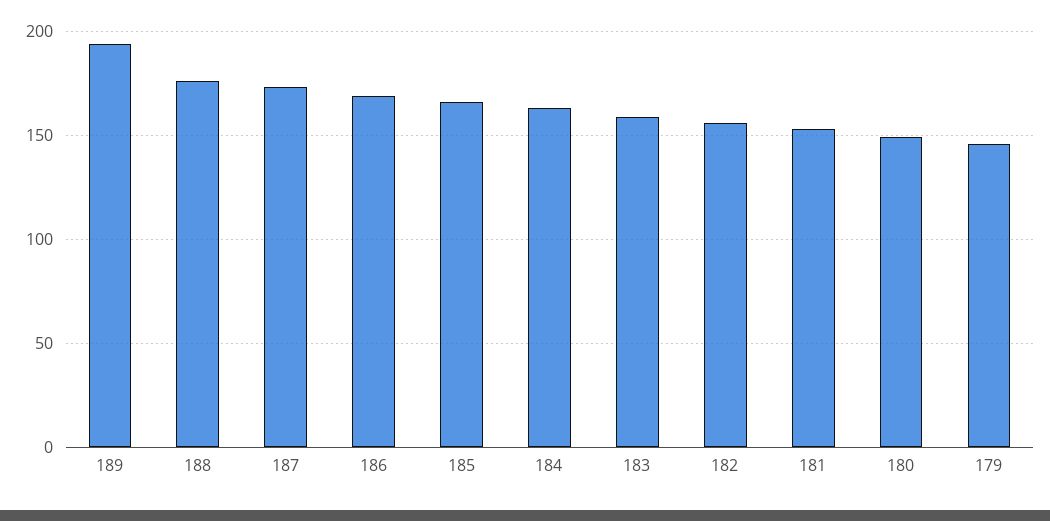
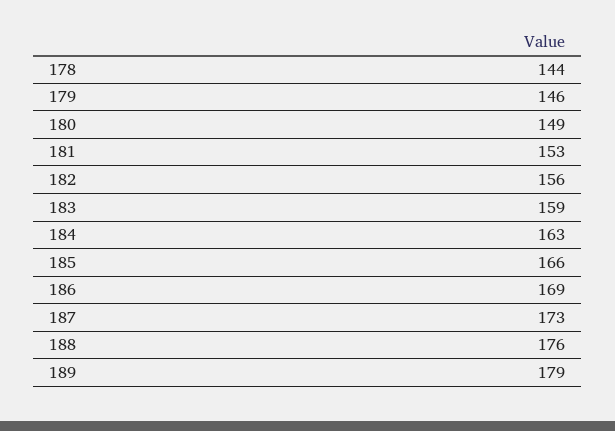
  {
-   "189": 195,
+   "189": 179,
    "188": 176,
    "187": 173,
    "186": 169,
    "185": 166,
    "184": 163,
    "183": 159,
    "182": 156,
    "181": 153,
    "180": 149,
-   "179": 146
+   "179": 146,
+   "178": 144
  }

